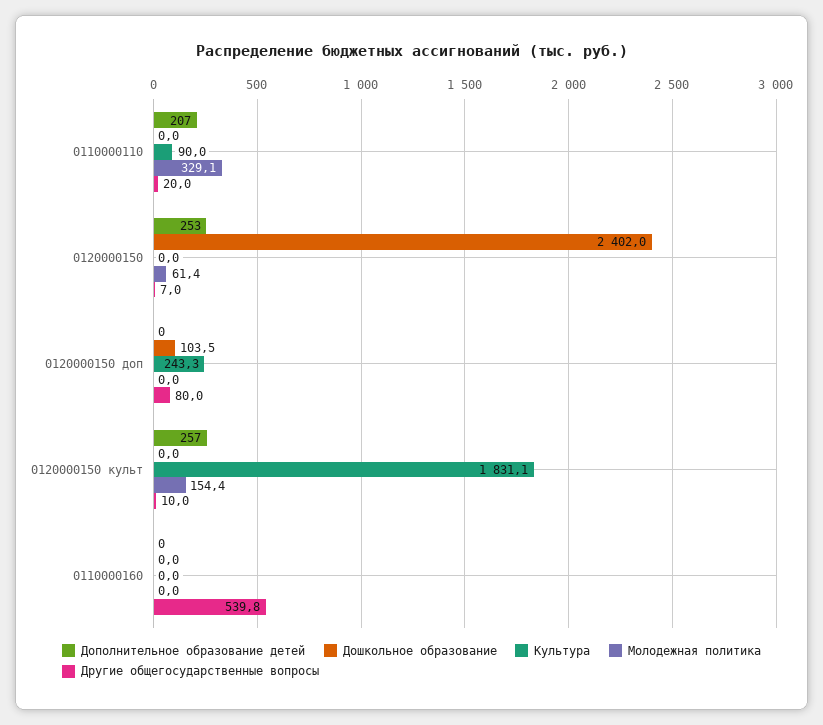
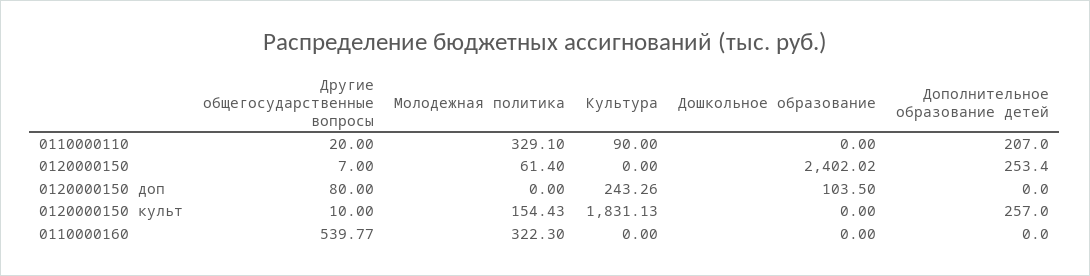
  {
    "Дополнительное образование детей": {
      "0110000110": 207,
      "0120000150": 253.4,
      "0120000150 доп": 0,
      "0120000150 культ": 257,
      "0110000160": 0
    },
    "Дошкольное образование": {
      "0110000110": 0,
      "0120000150": 2402.02,
      "0120000150 доп": 103.5,
      "0120000150 культ": 0,
      "0110000160": 0
    },
    "Культура": {
      "0110000110": 90,
      "0120000150": 0,
      "0120000150 доп": 243.26,
      "0120000150 культ": 1831.13,
      "0110000160": 0
    },
    "Молодежная политика": {
      "0110000110": 329.1,
      "0120000150": 61.4,
      "0120000150 доп": 0,
      "0120000150 культ": 154.43,
-     "0110000160": 0
+     "0110000160": 322.3
    },
    "Другие общегосударственные вопросы": {
      "0110000110": 20,
      "0120000150": 7,
      "0120000150 доп": 80,
      "0120000150 культ": 10,
      "0110000160": 539.77
    }
  }

